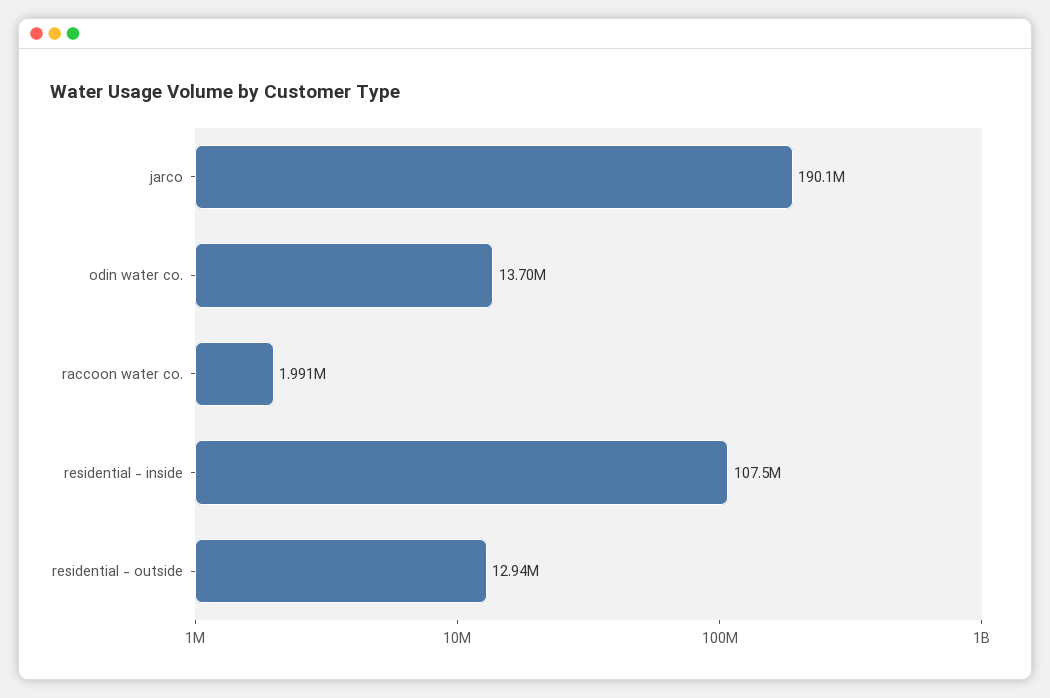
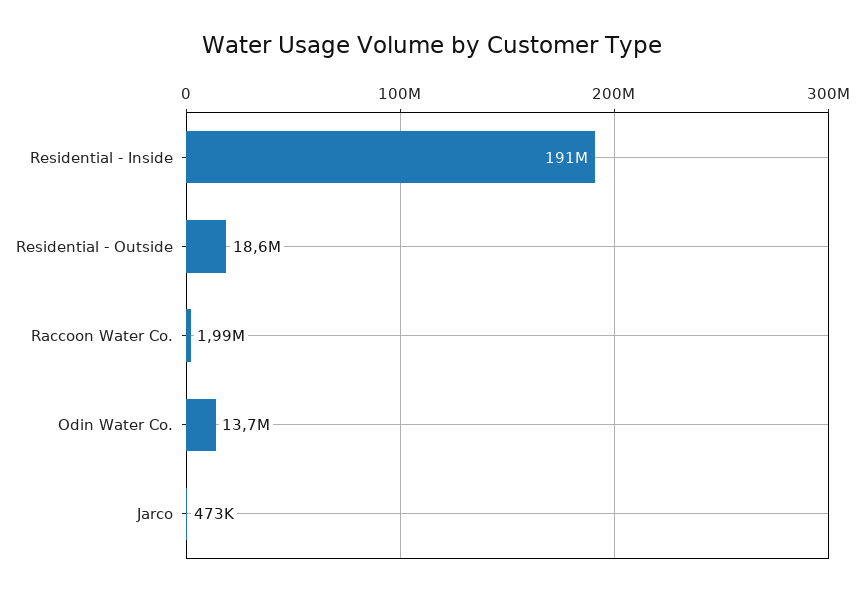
  {
-   "jarco": 190100000,
+   "jarco": 473000,
    "odin water co.": 13700000,
    "raccoon water co.": 1991000,
-   "residential - inside": 107500000,
+   "residential - inside": 191000000,
-   "residential - outside": 12940000
+   "residential - outside": 18600000
  }

